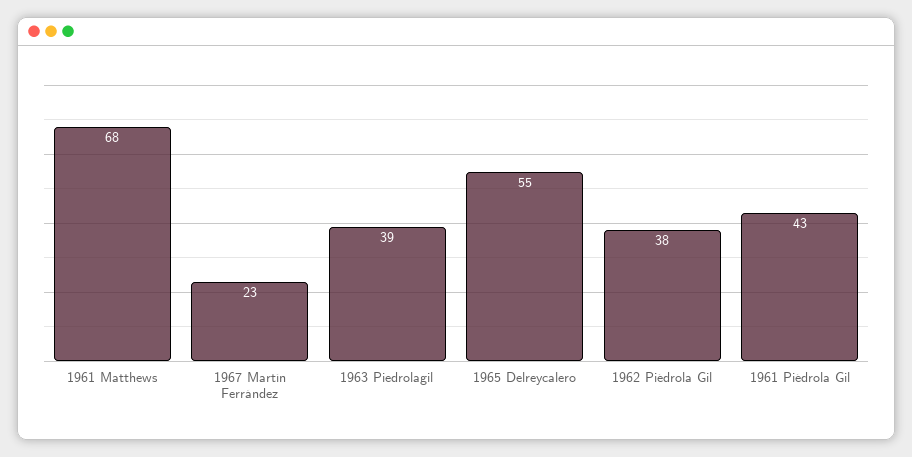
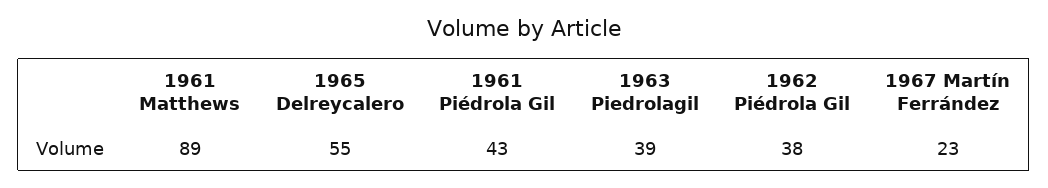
  {
-   "1961 Matthews": 68,
+   "1961 Matthews": 89,
    "1967 Martín Ferrández": 23,
    "1963 Piedrolagil": 39,
    "1965 Delreycalero": 55,
    "1962 Piédrola Gil": 38,
    "1961 Piédrola Gil": 43
  }

